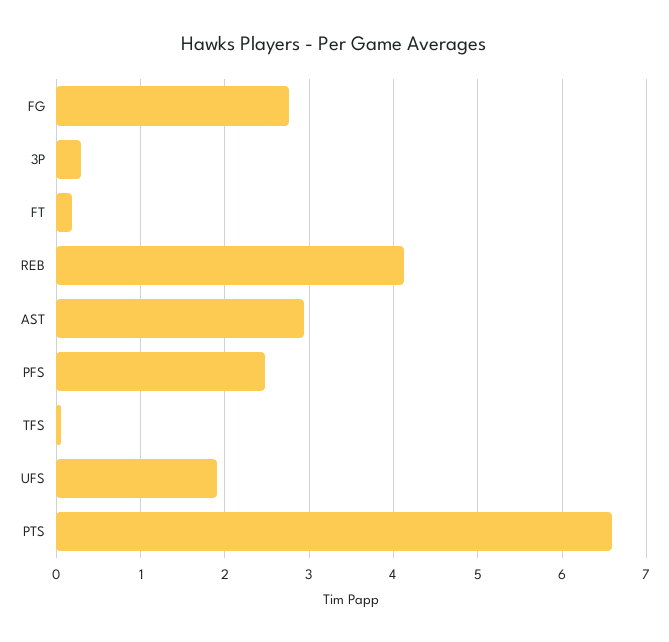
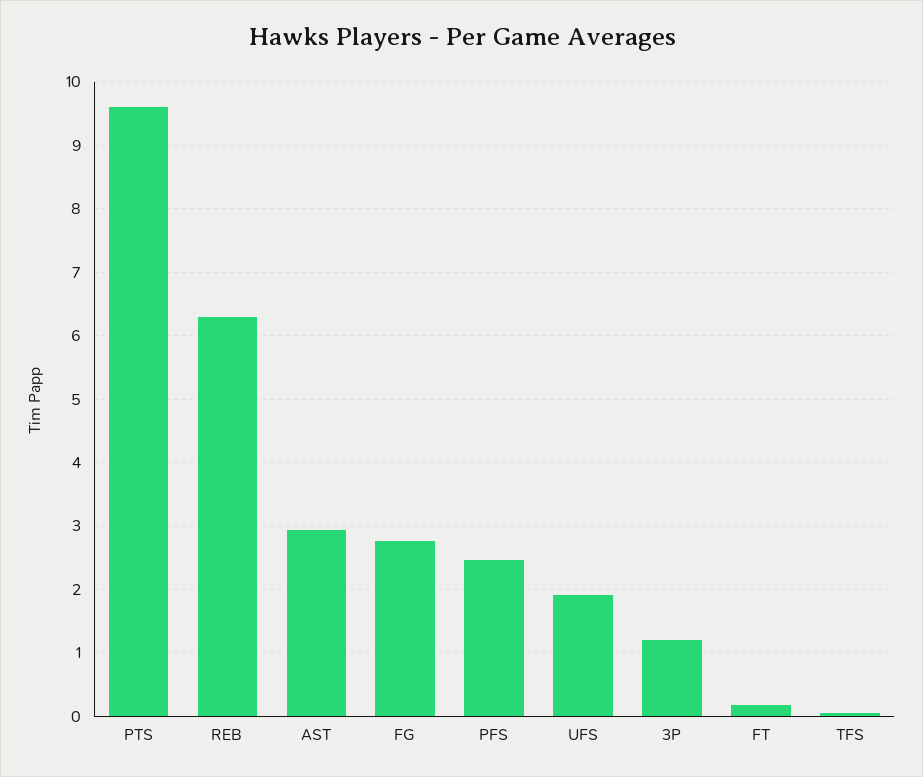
  {
    "FG": 2.8,
-   "3P": 0.3,
+   "3P": 1.2,
    "FT": 0.2,
-   "REB": 4.1,
+   "REB": 6.3,
    "AST": 2.9,
    "PFS": 2.5,
    "TFS": 0.1,
    "UFS": 1.9,
-   "PTS": 6.6
+   "PTS": 9.6
  }

